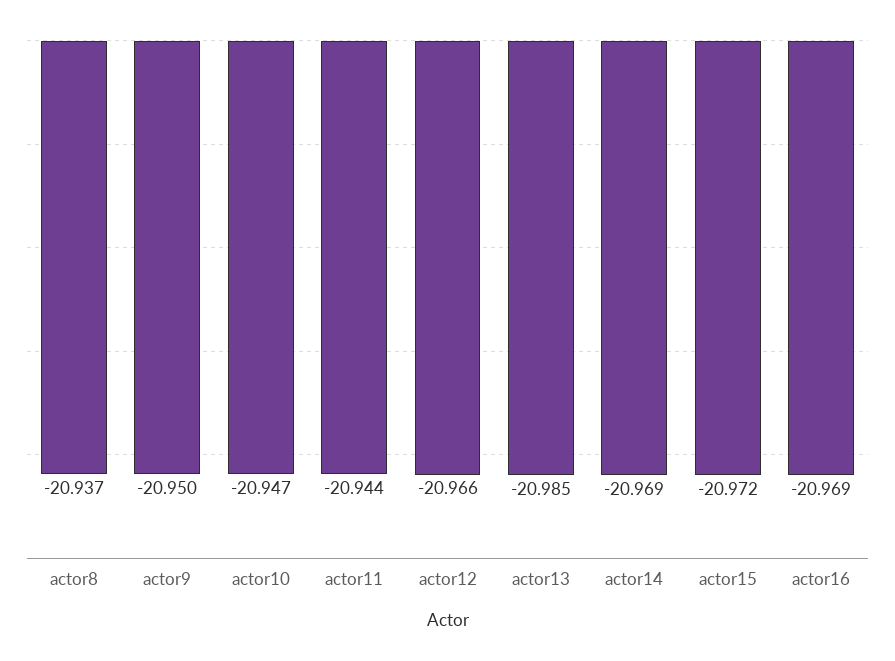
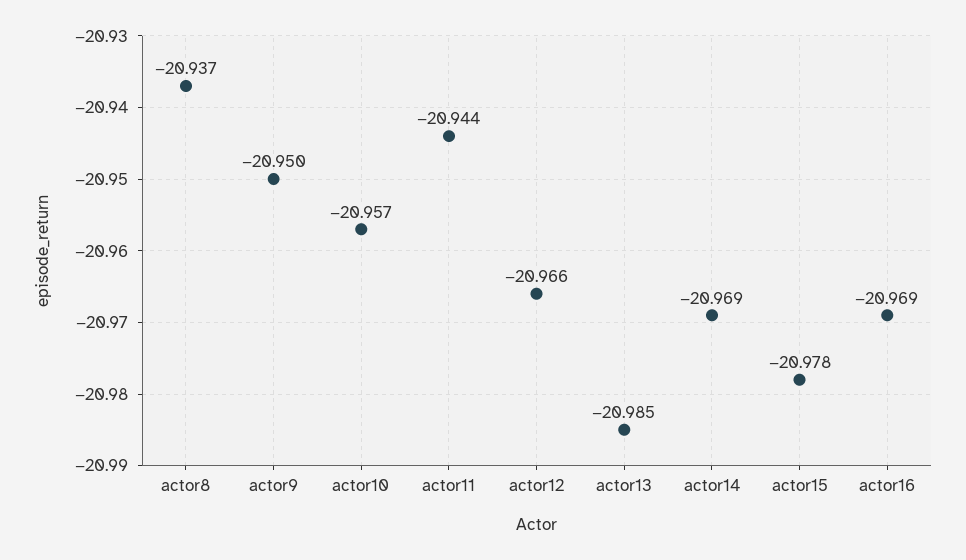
  {
    "actor8": -20.937,
    "actor9": -20.95,
-   "actor10": -20.947,
+   "actor10": -20.957,
    "actor11": -20.944,
    "actor12": -20.966,
    "actor13": -20.985,
    "actor14": -20.969,
-   "actor15": -20.972,
+   "actor15": -20.978,
    "actor16": -20.969
  }

